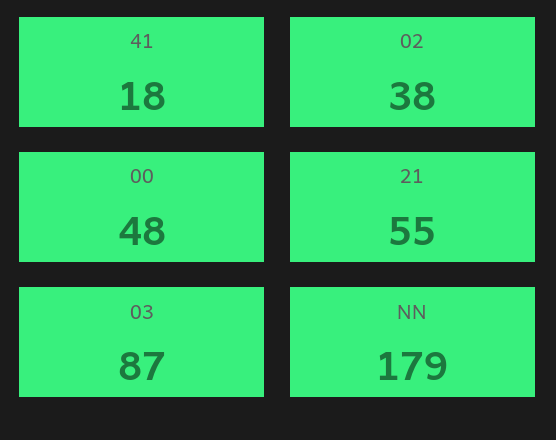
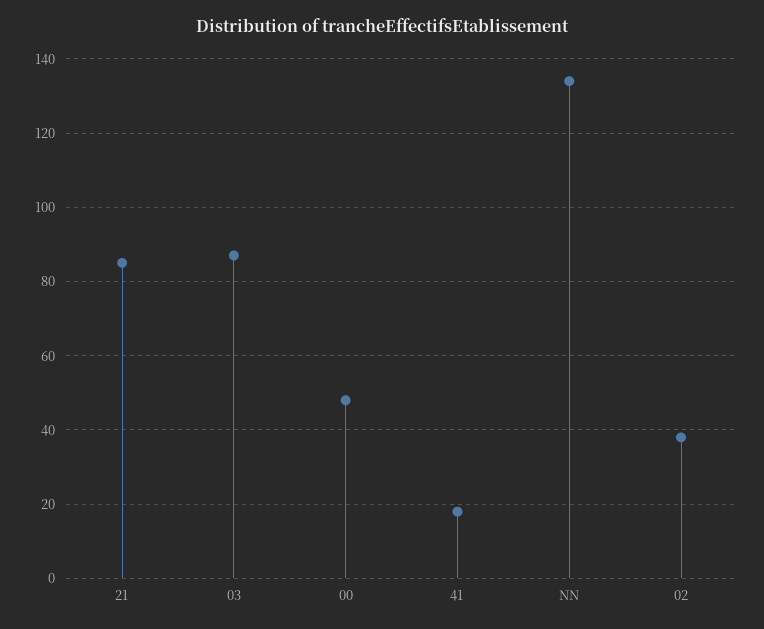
  {
    "41": 18,
    "02": 38,
    "00": 48,
-   "21": 55,
+   "21": 85,
    "03": 87,
-   "NN": 179
+   "NN": 135
  }

